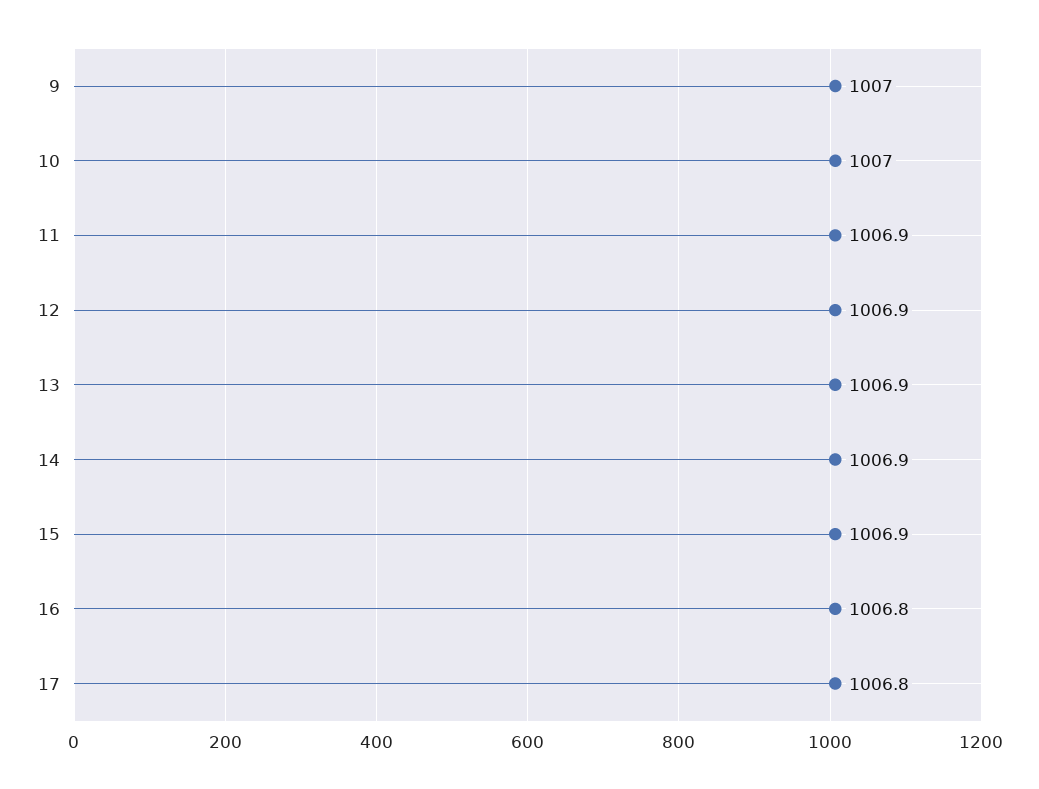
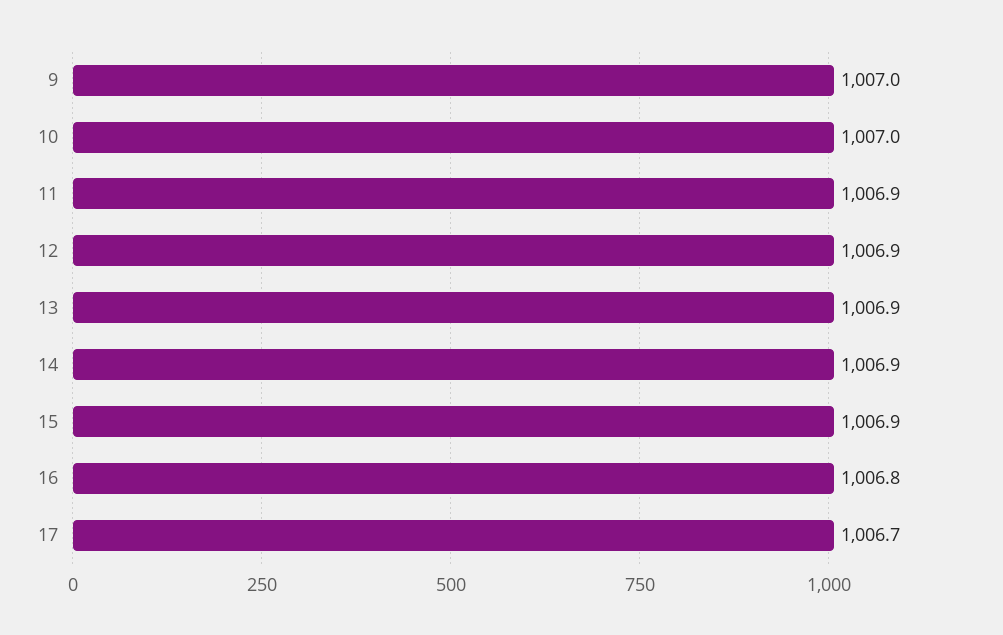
  {
    "9": 1007,
    "10": 1007,
    "11": 1006.9,
    "12": 1006.9,
    "13": 1006.9,
    "14": 1006.9,
    "15": 1006.9,
    "16": 1006.8,
-   "17": 1006.8
+   "17": 1006.7
  }

